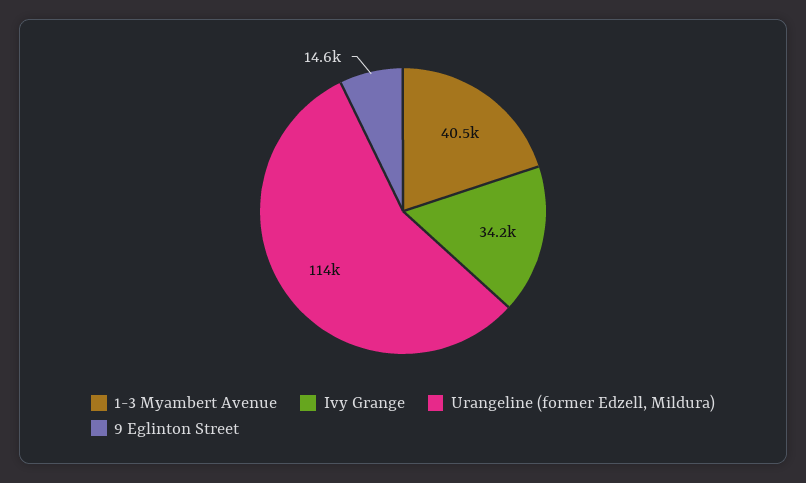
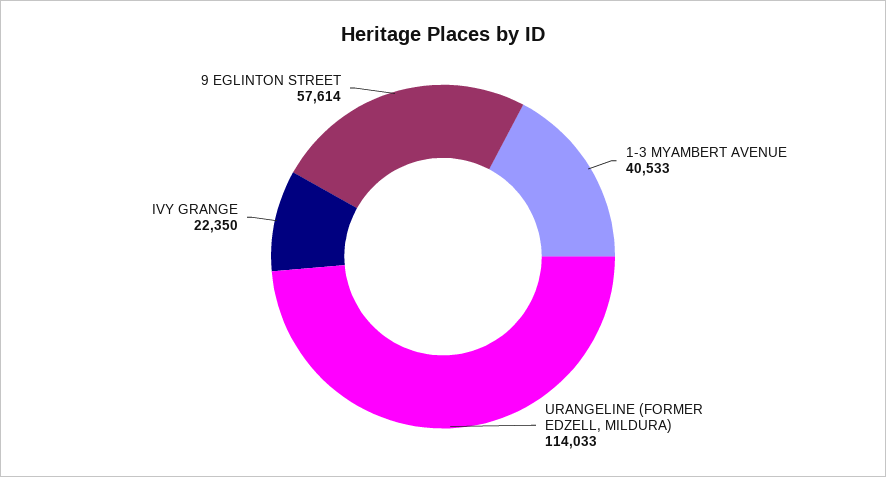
  {
    "1-3 Myambert Avenue": 40533,
-   "Ivy Grange": 34200,
+   "Ivy Grange": 22350,
    "Urangeline (former Edzell, Mildura)": 114033,
-   "9 Eglinton Street": 14600
+   "9 Eglinton Street": 57614
  }

